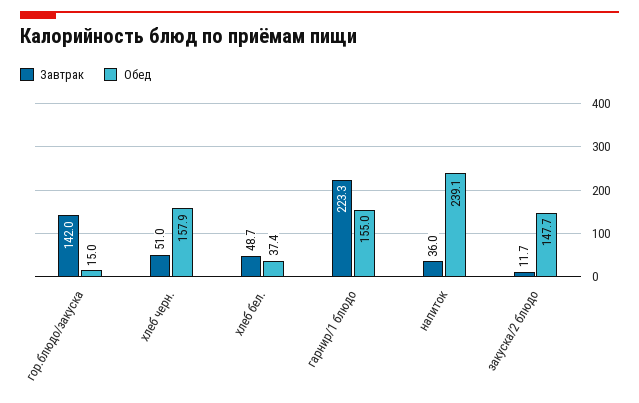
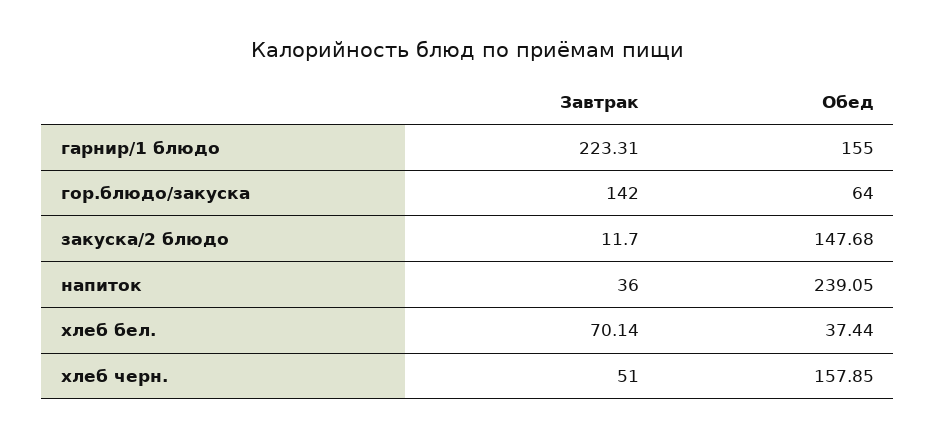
  {
    "Завтрак": {
      "гор.блюдо/закуска": 142,
      "хлеб черн.": 51,
-     "хлеб бел.": 48.7,
+     "хлеб бел.": 70.14,
      "гарнир/1 блюдо": 223.31,
      "напиток": 36,
      "закуска/2 блюдо": 11.7
    },
    "Обед": {
-     "гор.блюдо/закуска": 15,
+     "гор.блюдо/закуска": 64,
      "хлеб черн.": 157.85,
      "хлеб бел.": 37.44,
      "гарнир/1 блюдо": 155,
      "напиток": 239.05,
      "закуска/2 блюдо": 147.68
    }
  }

